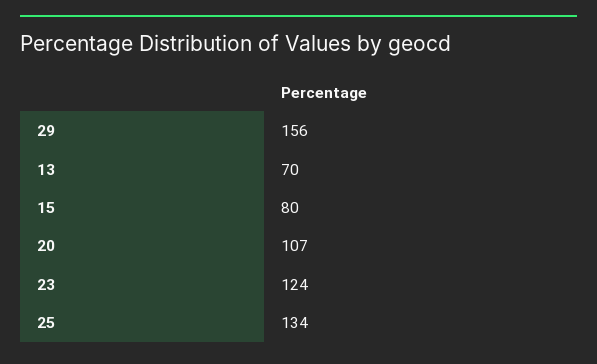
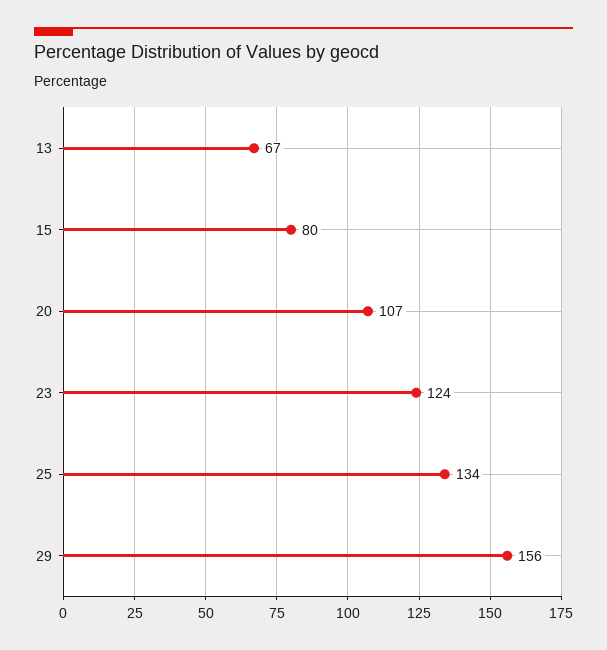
  {
    "29": 156,
-   "13": 70,
+   "13": 67,
    "15": 80,
    "20": 107,
    "23": 124,
    "25": 134
  }

